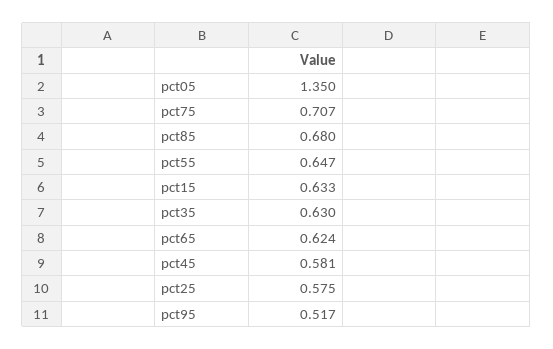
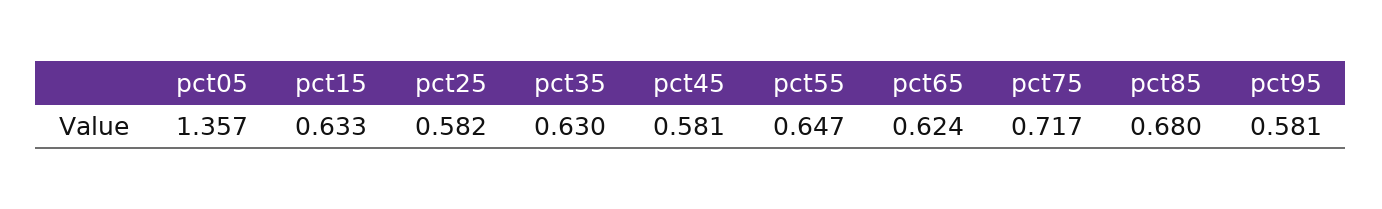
  {
-   "pct05": 1.35,
+   "pct05": 1.357,
-   "pct75": 0.707,
+   "pct75": 0.717,
    "pct85": 0.68,
    "pct55": 0.647,
    "pct15": 0.633,
    "pct35": 0.63,
    "pct65": 0.624,
    "pct45": 0.581,
-   "pct25": 0.575,
+   "pct25": 0.582,
-   "pct95": 0.517
+   "pct95": 0.581
  }

